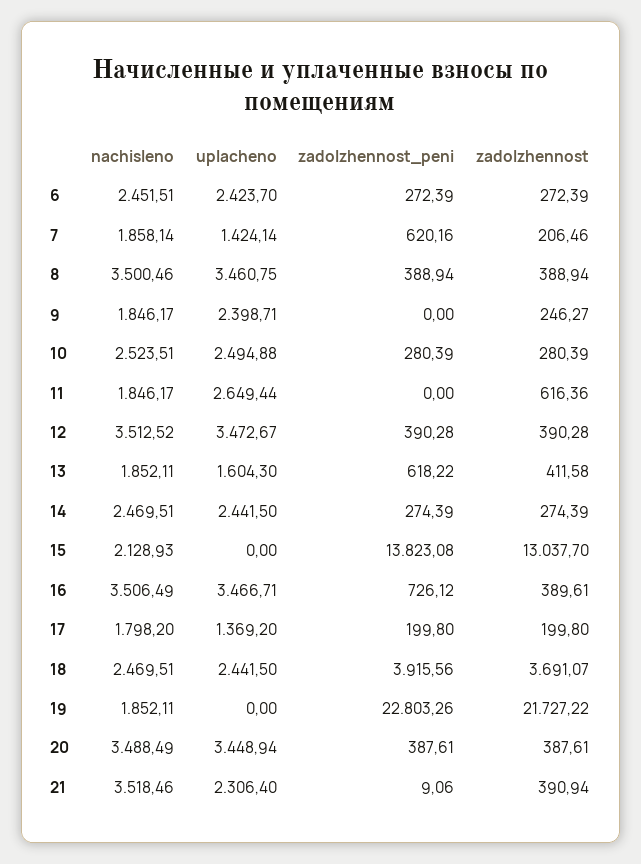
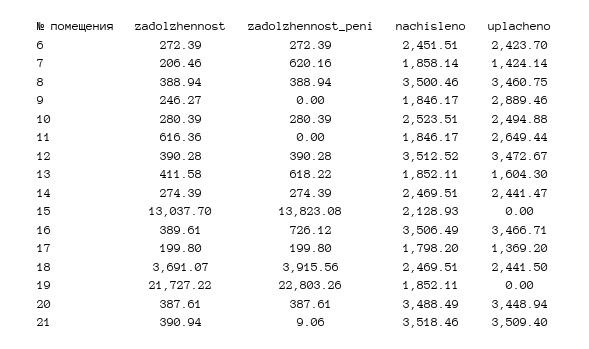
  {
    "nachisleno": {
      "6": 2451.51,
      "7": 1858.14,
      "8": 3500.46,
      "9": 1846.17,
      "10": 2523.51,
      "11": 1846.17,
      "12": 3512.52,
      "13": 1852.11,
      "14": 2469.51,
      "15": 2128.93,
      "16": 3506.49,
      "17": 1798.2,
      "18": 2469.51,
      "19": 1852.11,
      "20": 3488.49,
      "21": 3518.46
    },
    "uplacheno": {
      "6": 2423.7,
      "7": 1424.14,
      "8": 3460.75,
-     "9": 2398.71,
+     "9": 2889.46,
      "10": 2494.88,
      "11": 2649.44,
      "12": 3472.67,
      "13": 1604.3,
-     "14": 2441.5,
+     "14": 2441.47,
      "15": 0,
      "16": 3466.71,
      "17": 1369.2,
      "18": 2441.5,
      "19": 0,
      "20": 3448.94,
-     "21": 2306.4
+     "21": 3509.4
    },
    "zadolzhennost_peni": {
      "6": 272.39,
      "7": 620.16,
      "8": 388.94,
      "9": 0,
      "10": 280.39,
      "11": 0,
      "12": 390.28,
      "13": 618.22,
      "14": 274.39,
      "15": 13823.08,
      "16": 726.12,
      "17": 199.8,
      "18": 3915.56,
      "19": 22803.26,
      "20": 387.61,
      "21": 9.06
    },
    "zadolzhennost": {
      "6": 272.39,
      "7": 206.46,
      "8": 388.94,
      "9": 246.27,
      "10": 280.39,
      "11": 616.36,
      "12": 390.28,
      "13": 411.58,
      "14": 274.39,
      "15": 13037.7,
      "16": 389.61,
      "17": 199.8,
      "18": 3691.07,
      "19": 21727.22,
      "20": 387.61,
      "21": 390.94
    }
  }

